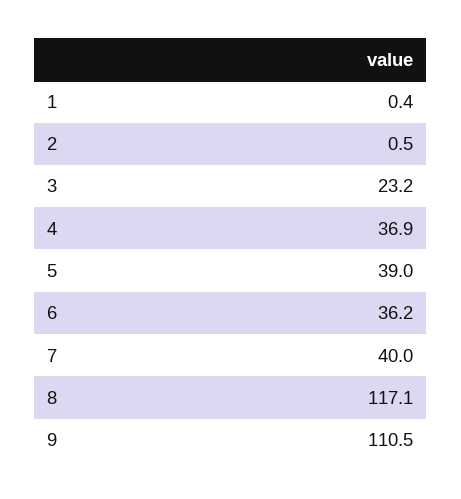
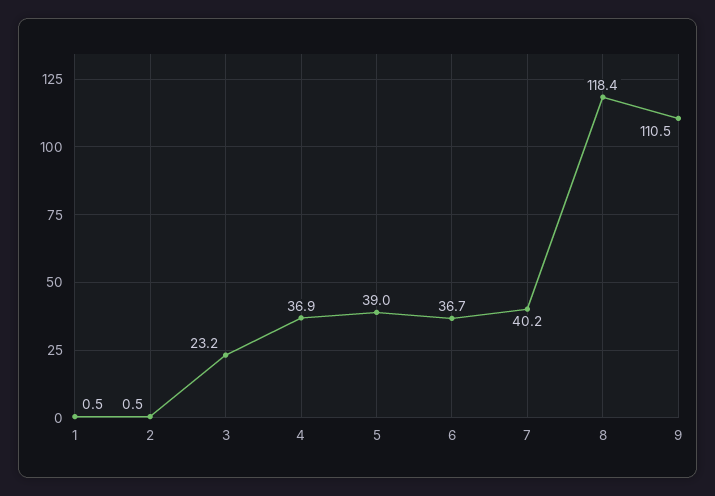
  {
-   "1": 0.4,
+   "1": 0.5,
    "2": 0.5,
    "3": 23.2,
    "4": 36.9,
    "5": 39,
-   "6": 36.2,
+   "6": 36.7,
-   "7": 40,
+   "7": 40.2,
-   "8": 117.1,
+   "8": 118.4,
    "9": 110.5
  }

